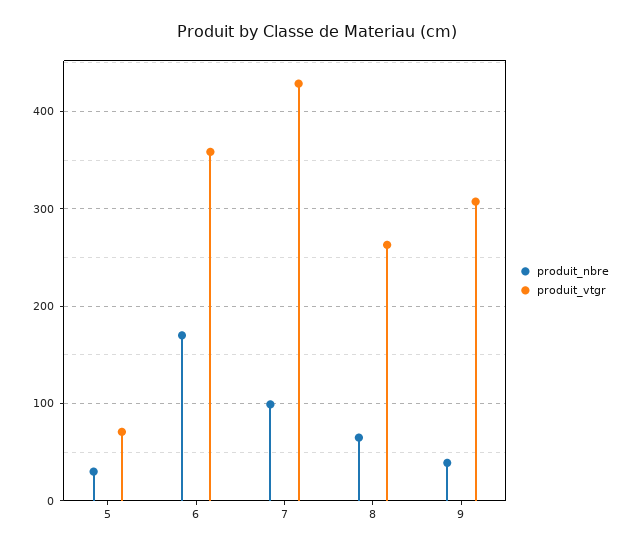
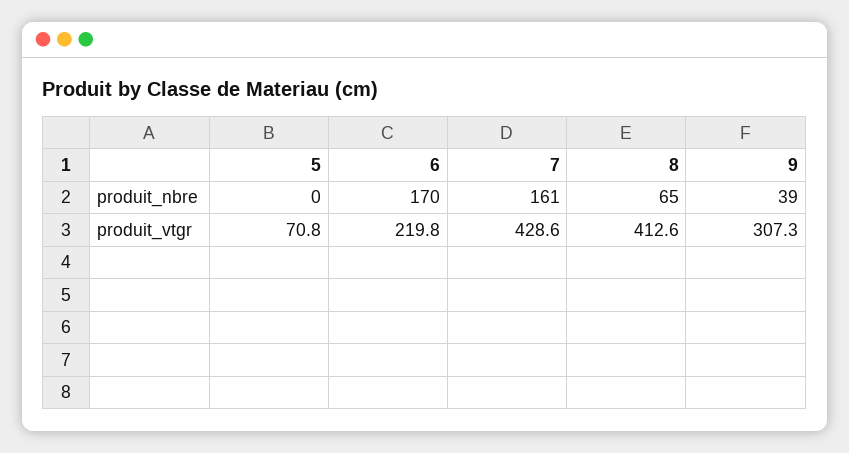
  {
    "produit_nbre": {
-     "5": 30,
+     "5": 0,
      "6": 170,
-     "7": 100,
+     "7": 161,
      "8": 65,
      "9": 39
    },
    "produit_vtgr": {
      "5": 70.8,
-     "6": 360,
+     "6": 219.8,
      "7": 428.6,
-     "8": 260,
+     "8": 412.6,
      "9": 307.3
    }
  }

